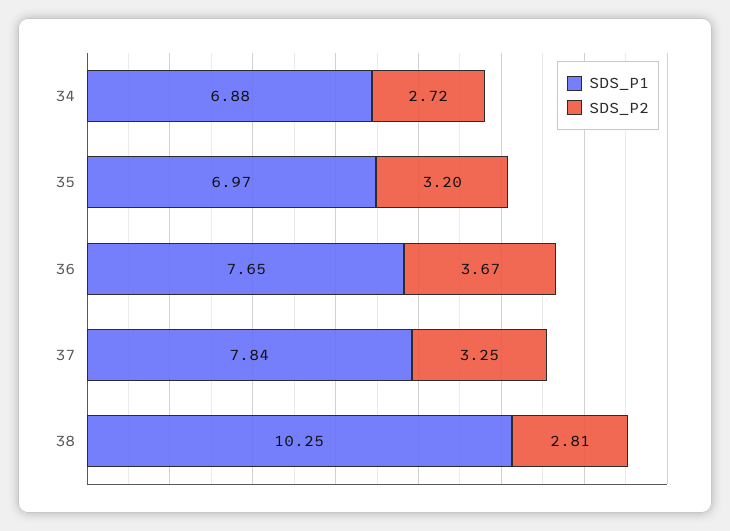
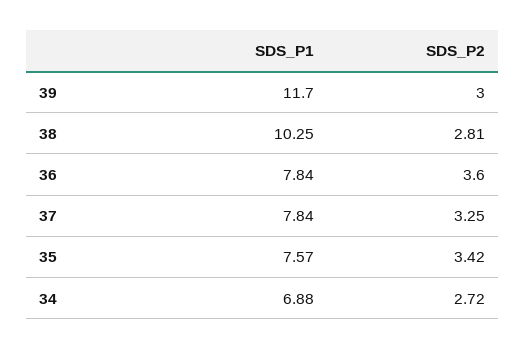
  {
    "SDS_P1": {
      "34": 6.88,
-     "35": 6.97,
+     "35": 7.57,
-     "36": 7.65,
+     "36": 7.84,
      "37": 7.84,
-     "38": 10.25
+     "38": 10.25,
+     "39": 11.7
    },
    "SDS_P2": {
      "34": 2.72,
-     "35": 3.2,
+     "35": 3.42,
-     "36": 3.67,
+     "36": 3.6,
      "37": 3.25,
-     "38": 2.81
+     "38": 2.81,
+     "39": 3
    }
  }

